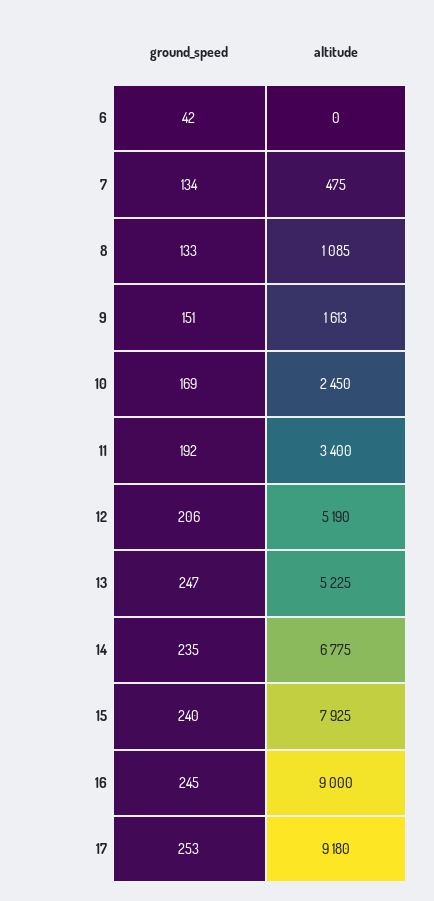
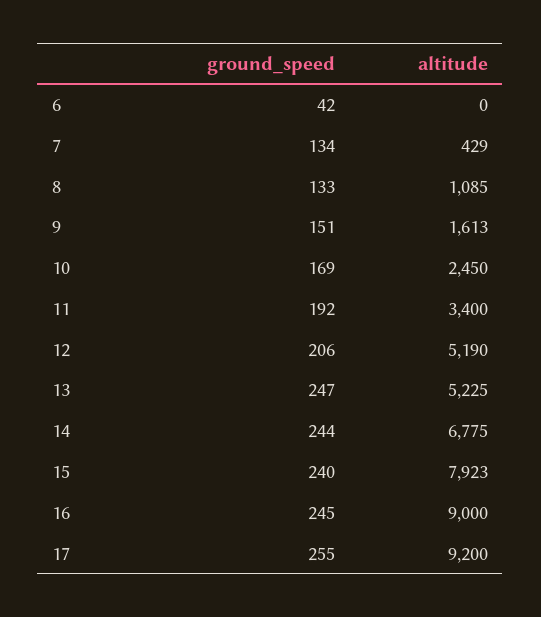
  {
    "ground_speed": {
      "6": 42,
      "7": 134,
      "8": 133,
      "9": 151,
      "10": 169,
      "11": 192,
      "12": 206,
      "13": 247,
-     "14": 235,
+     "14": 244,
      "15": 240,
      "16": 245,
-     "17": 253
+     "17": 255
    },
    "altitude": {
      "6": 0,
-     "7": 475,
+     "7": 429,
      "8": 1085,
      "9": 1613,
      "10": 2450,
      "11": 3400,
      "12": 5190,
      "13": 5225,
      "14": 6775,
-     "15": 7925,
+     "15": 7923,
      "16": 9000,
-     "17": 9180
+     "17": 9200
    }
  }

